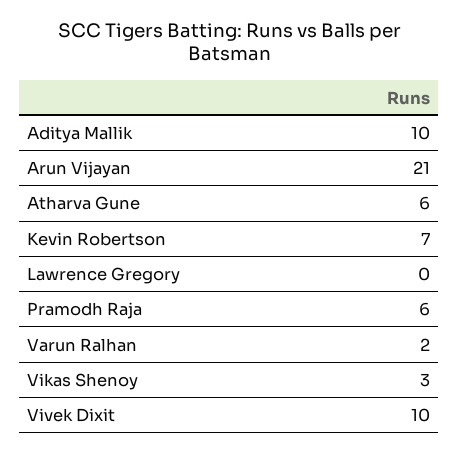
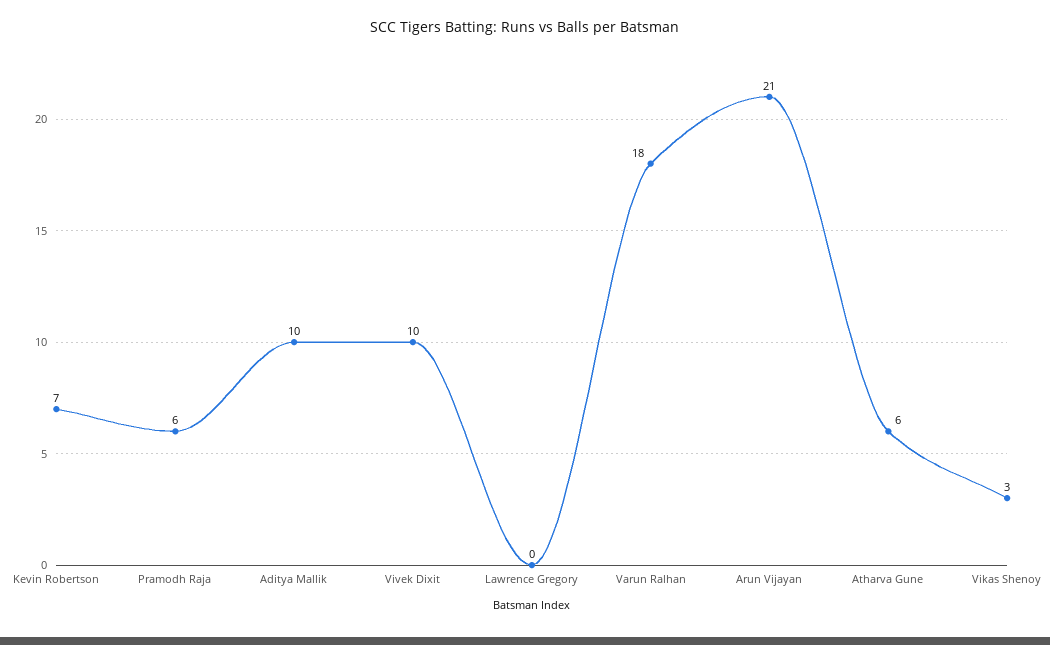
  {
    "Aditya Mallik": 10,
    "Arun Vijayan": 21,
    "Atharva Gune": 6,
    "Kevin Robertson": 7,
    "Lawrence Gregory": 0,
    "Pramodh Raja": 6,
-   "Varun Ralhan": 2,
+   "Varun Ralhan": 18,
    "Vikas Shenoy": 3,
    "Vivek Dixit": 10
  }

